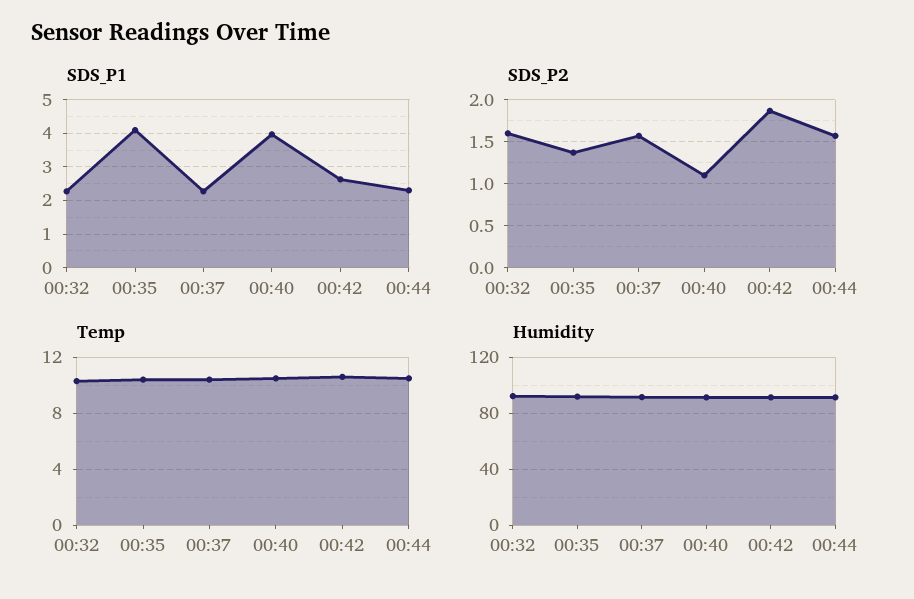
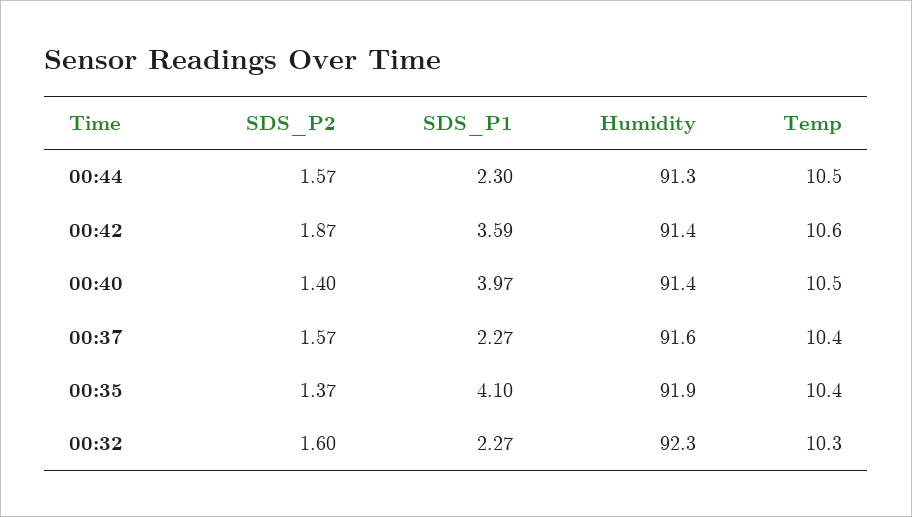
  {
    "SDS_P1": {
      "00:32": 2.27,
      "00:35": 4.1,
      "00:37": 2.27,
      "00:40": 3.97,
-     "00:42": 2.6,
+     "00:42": 3.59,
      "00:44": 2.3
    },
    "SDS_P2": {
      "00:32": 1.6,
      "00:35": 1.37,
      "00:37": 1.57,
-     "00:40": 1.1,
+     "00:40": 1.4,
      "00:42": 1.87,
      "00:44": 1.57
    },
    "Temp": {
      "00:32": 10.3,
      "00:35": 10.4,
      "00:37": 10.4,
      "00:40": 10.5,
      "00:42": 10.6,
      "00:44": 10.5
    },
    "Humidity": {
      "00:32": 92.3,
      "00:35": 91.9,
      "00:37": 91.6,
      "00:40": 91.4,
      "00:42": 91.4,
      "00:44": 91.3
    }
  }

